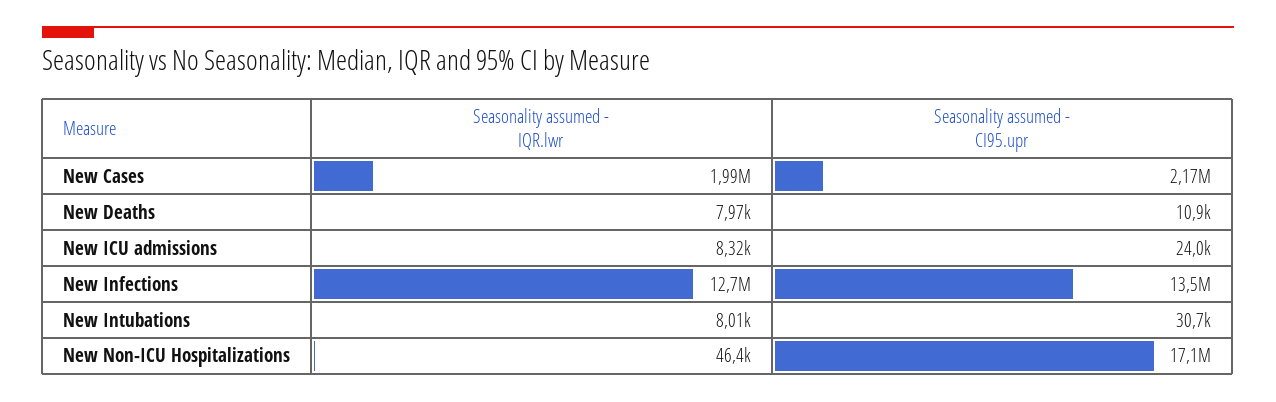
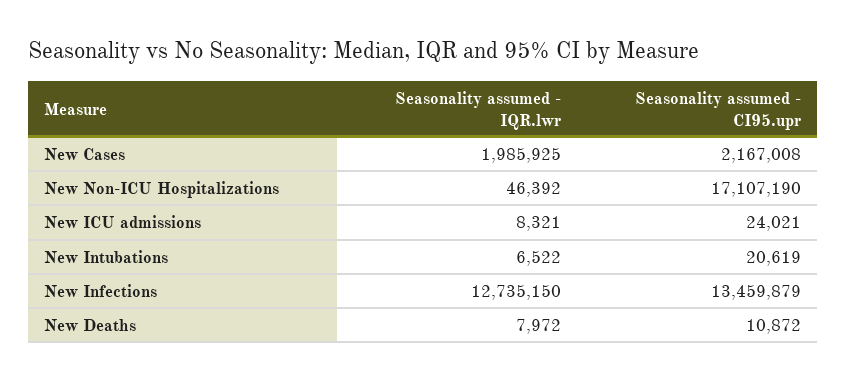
  {
    "Seasonality assumed - IQR.lwr": {
      "New Cases": 1985925,
      "New Deaths": 7972,
      "New ICU admissions": 8321,
      "New Infections": 12735150,
-     "New Intubations": 8010,
+     "New Intubations": 6522,
      "New Non-ICU Hospitalizations": 46392
    },
    "Seasonality assumed - CI95.upr": {
      "New Cases": 2167008,
      "New Deaths": 10872,
      "New ICU admissions": 24021,
      "New Infections": 13459879,
-     "New Intubations": 30700,
+     "New Intubations": 20619,
      "New Non-ICU Hospitalizations": 17107190
    }
  }

